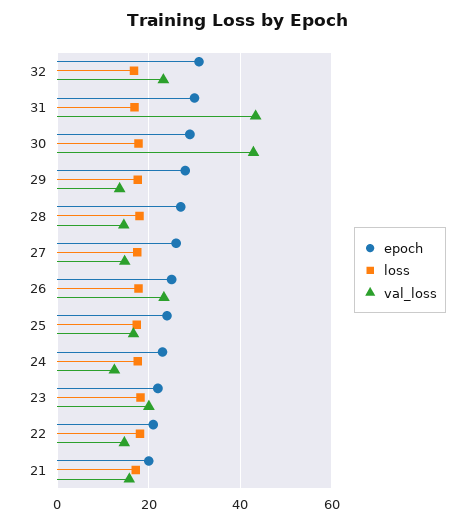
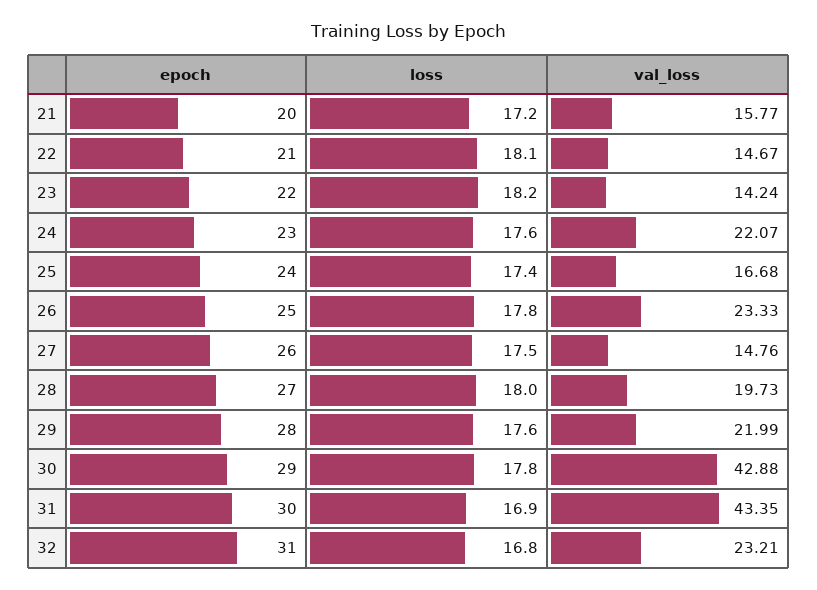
  {
    "epoch": {
      "32": 31,
      "31": 30,
      "30": 29,
      "29": 28,
      "28": 27,
      "27": 26,
      "26": 25,
      "25": 24,
      "24": 23,
      "23": 22,
      "22": 21,
      "21": 20
    },
    "loss": {
      "32": 16.8,
      "31": 16.9,
      "30": 17.8,
      "29": 17.6,
      "28": 18,
      "27": 17.5,
      "26": 17.8,
      "25": 17.4,
      "24": 17.6,
      "23": 18.2,
      "22": 18.1,
      "21": 17.2
    },
    "val_loss": {
      "32": 23.21,
      "31": 43.35,
      "30": 42.88,
-     "29": 14,
+     "29": 21.99,
-     "28": 14,
+     "28": 19.73,
      "27": 14.76,
      "26": 23.33,
      "25": 16.68,
-     "24": 12,
+     "24": 22.07,
-     "23": 20,
+     "23": 14.24,
      "22": 14.67,
      "21": 15.77
    }
  }

